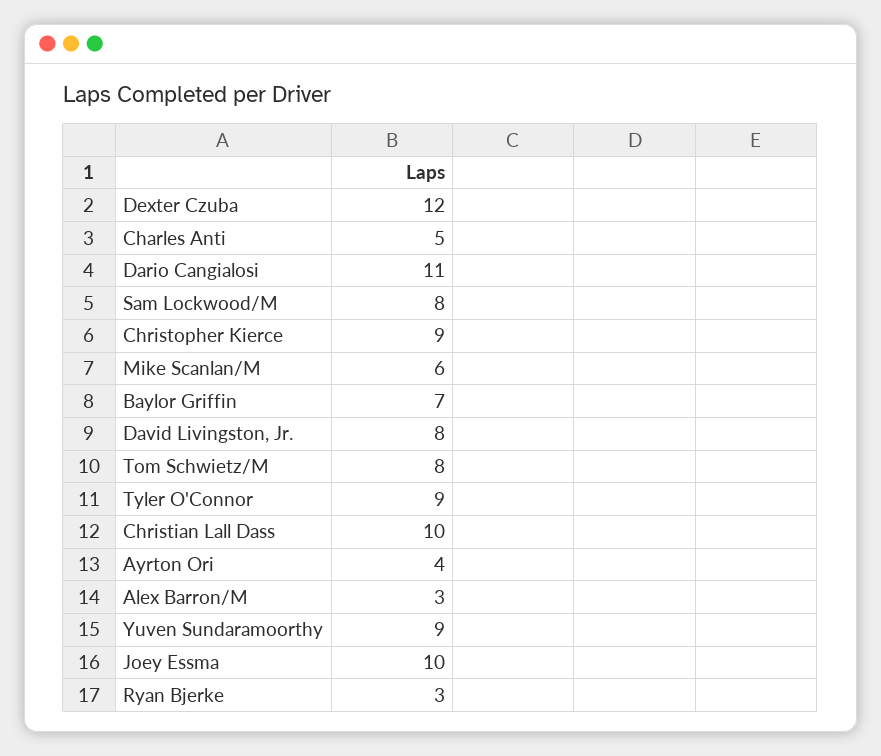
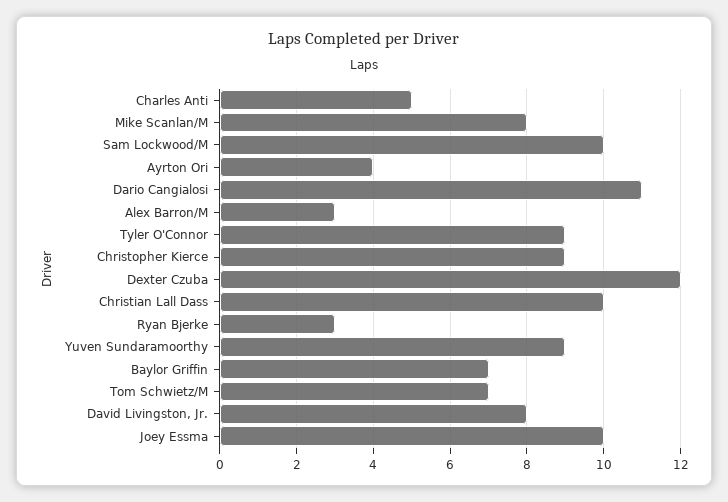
  {
    "Dexter Czuba": 12,
    "Charles Anti": 5,
    "Dario Cangialosi": 11,
-   "Sam Lockwood/M": 8,
+   "Sam Lockwood/M": 10,
    "Christopher Kierce": 9,
-   "Mike Scanlan/M": 6,
+   "Mike Scanlan/M": 8,
    "Baylor Griffin": 7,
    "David Livingston, Jr.": 8,
-   "Tom Schwietz/M": 8,
+   "Tom Schwietz/M": 7,
    "Tyler O'Connor": 9,
    "Christian Lall Dass": 10,
    "Ayrton Ori": 4,
    "Alex Barron/M": 3,
    "Yuven Sundaramoorthy": 9,
    "Joey Essma": 10,
    "Ryan Bjerke": 3
  }

